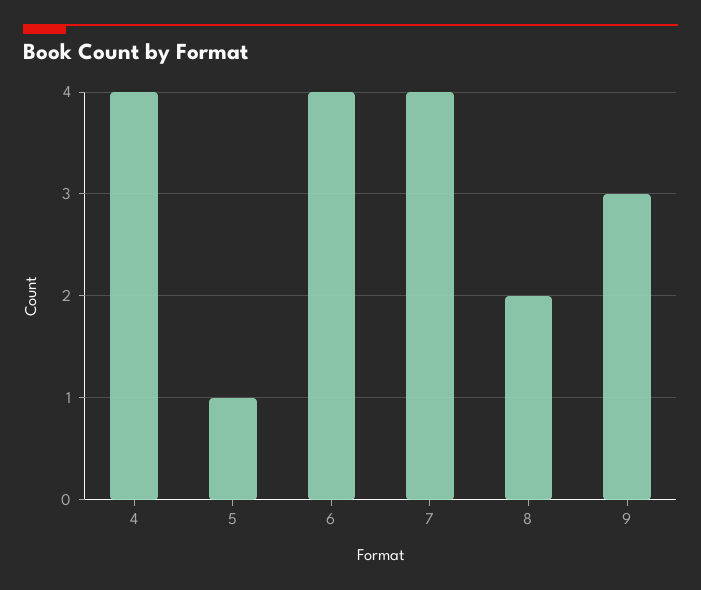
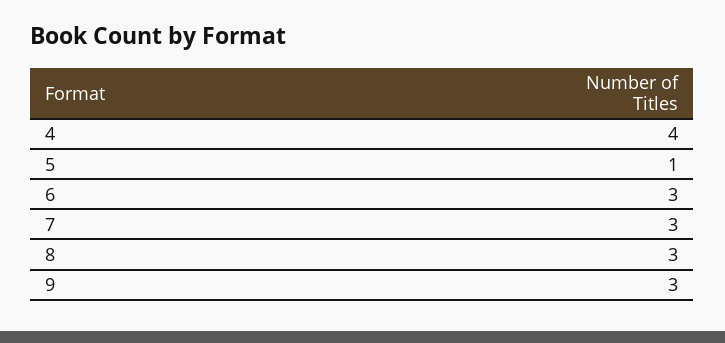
  {
    "4": 4,
    "5": 1,
-   "6": 4,
+   "6": 3,
-   "7": 4,
+   "7": 3,
-   "8": 2,
+   "8": 3,
    "9": 3
  }

